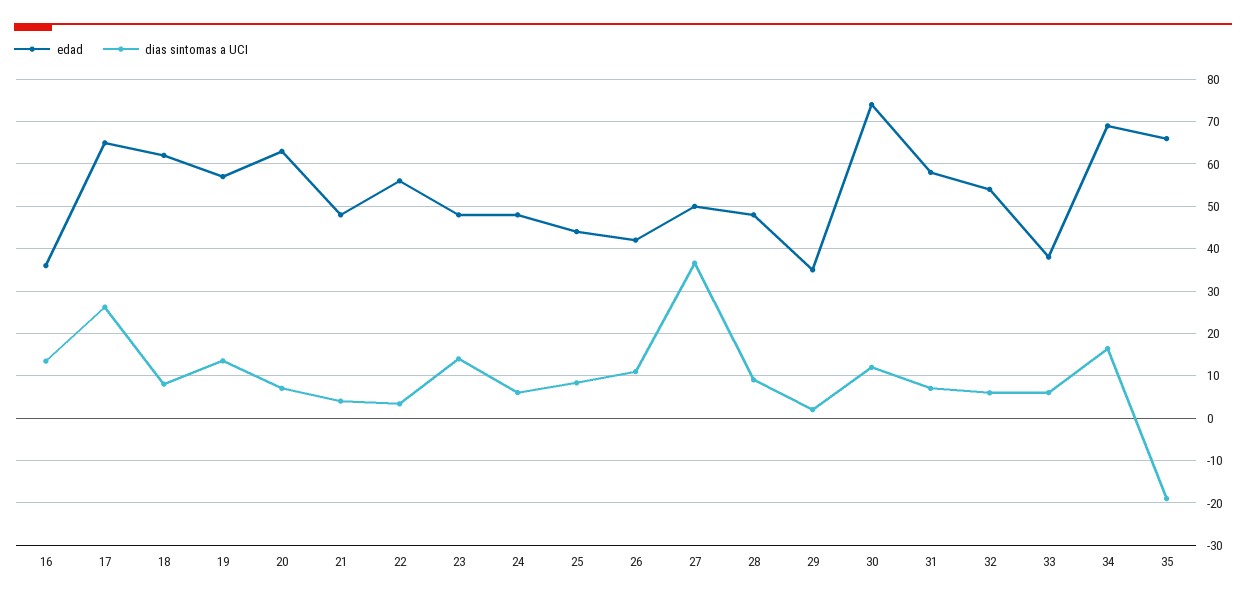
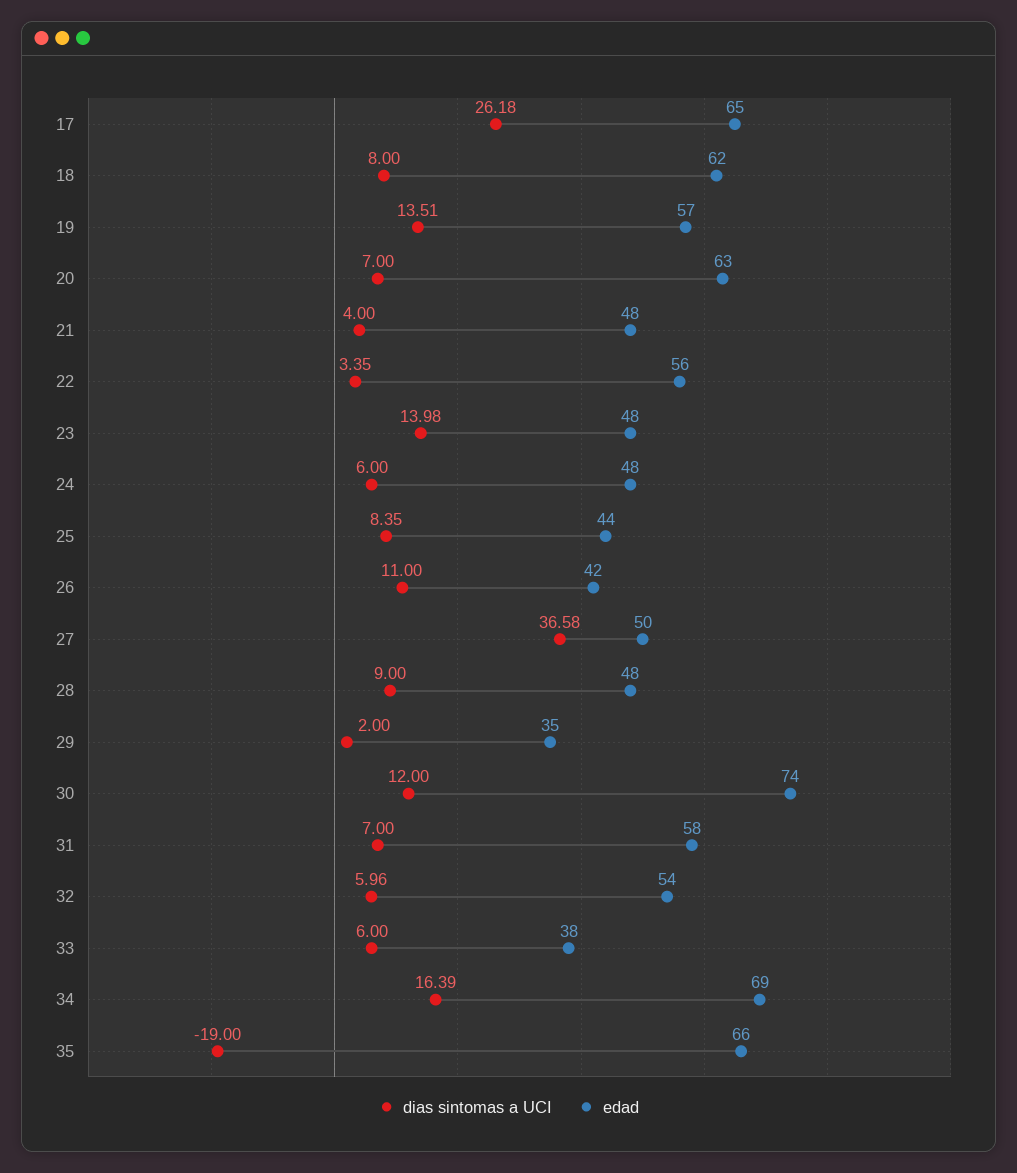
  {
    "edad": {
-     "16": 36,
      "17": 65,
      "18": 62,
      "19": 57,
      "20": 63,
      "21": 48,
      "22": 56,
      "23": 48,
      "24": 48,
      "25": 44,
      "26": 42,
      "27": 50,
      "28": 48,
      "29": 35,
      "30": 74,
      "31": 58,
      "32": 54,
      "33": 38,
      "34": 69,
      "35": 66
    },
    "dias sintomas a UCI": {
-     "16": 14,
      "17": 26.18,
      "18": 8,
      "19": 13.51,
      "20": 7,
      "21": 4,
      "22": 3.35,
      "23": 13.98,
      "24": 6,
      "25": 8.35,
      "26": 11,
      "27": 36.58,
      "28": 9,
      "29": 2,
      "30": 12,
      "31": 7,
      "32": 5.96,
      "33": 6,
      "34": 16.39,
      "35": -19
    }
  }

